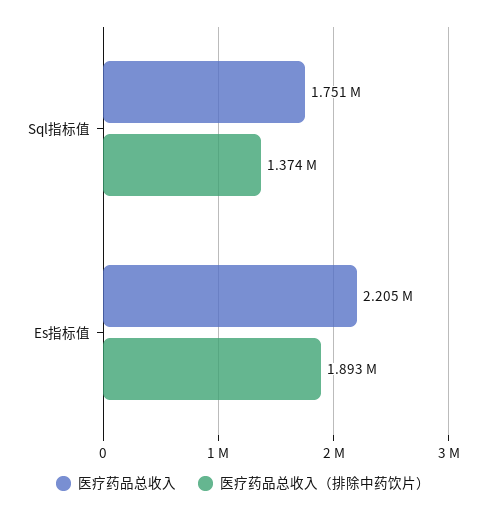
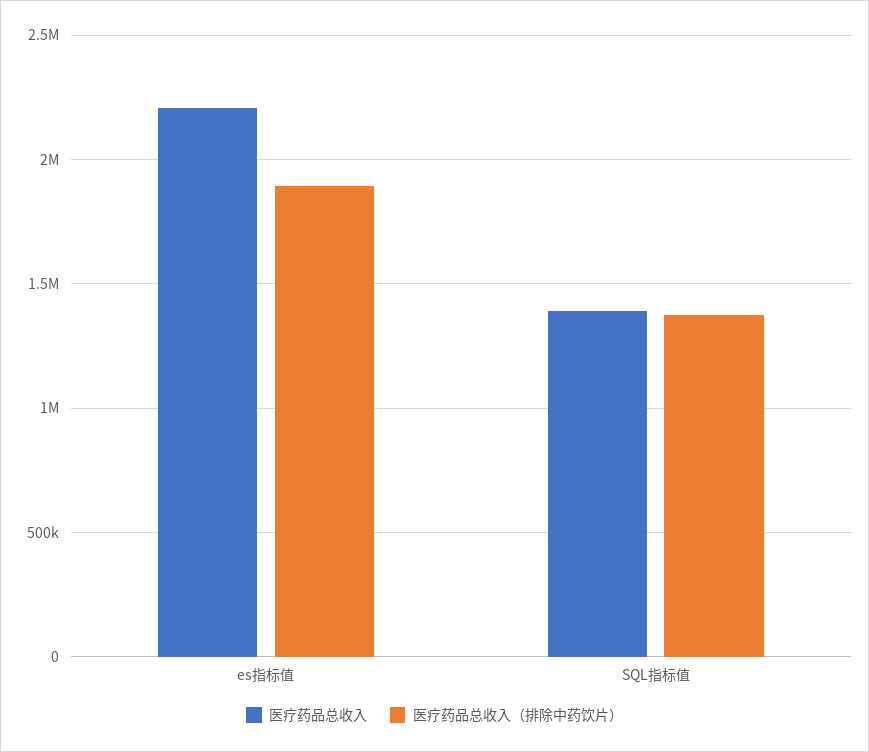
  {
    "医疗药品总收入": {
-     "Sql指标值": 1751000,
+     "Sql指标值": 1400000,
      "Es指标值": 2205000
    },
    "医疗药品总收入（排除中药饮片）": {
      "Sql指标值": 1374000,
      "Es指标值": 1893000
    }
  }

